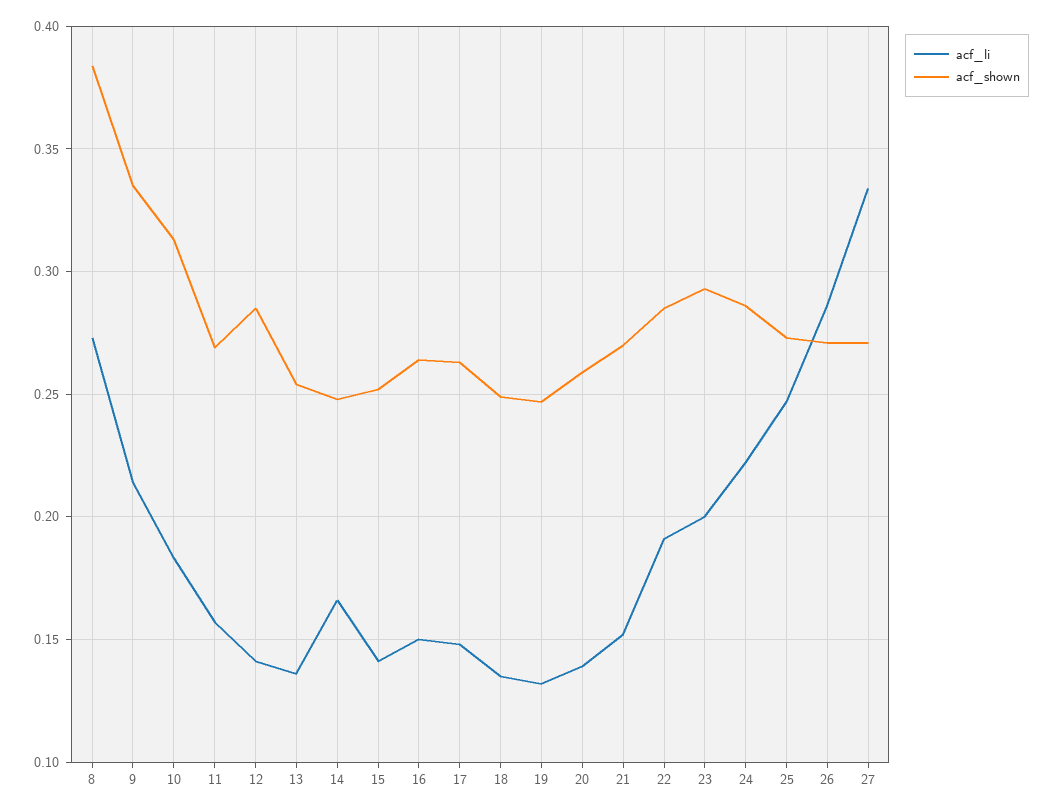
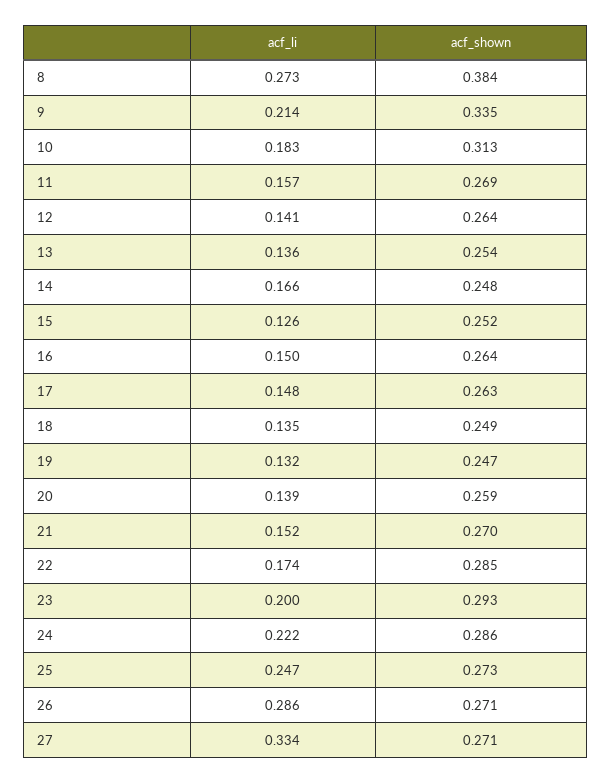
  {
    "acf_li": {
      "8": 0.273,
      "9": 0.214,
      "10": 0.183,
      "11": 0.157,
      "12": 0.141,
      "13": 0.136,
      "14": 0.166,
-     "15": 0.14,
+     "15": 0.126,
      "16": 0.15,
      "17": 0.148,
      "18": 0.135,
      "19": 0.132,
      "20": 0.139,
      "21": 0.152,
-     "22": 0.19,
+     "22": 0.174,
      "23": 0.2,
      "24": 0.222,
      "25": 0.247,
      "26": 0.286,
      "27": 0.334
    },
    "acf_shown": {
      "8": 0.384,
      "9": 0.335,
      "10": 0.313,
      "11": 0.269,
-     "12": 0.285,
+     "12": 0.264,
      "13": 0.254,
      "14": 0.248,
      "15": 0.252,
      "16": 0.264,
      "17": 0.263,
      "18": 0.249,
      "19": 0.247,
      "20": 0.259,
      "21": 0.27,
      "22": 0.285,
      "23": 0.293,
      "24": 0.286,
      "25": 0.273,
      "26": 0.271,
      "27": 0.271
    }
  }

